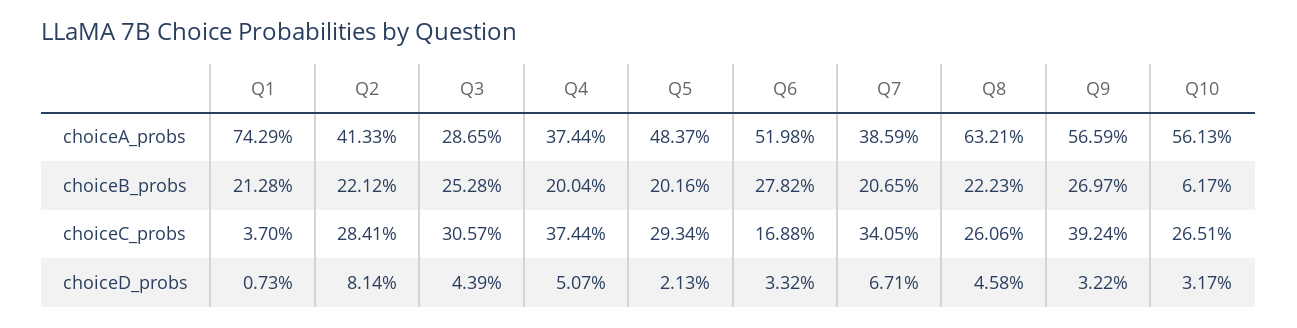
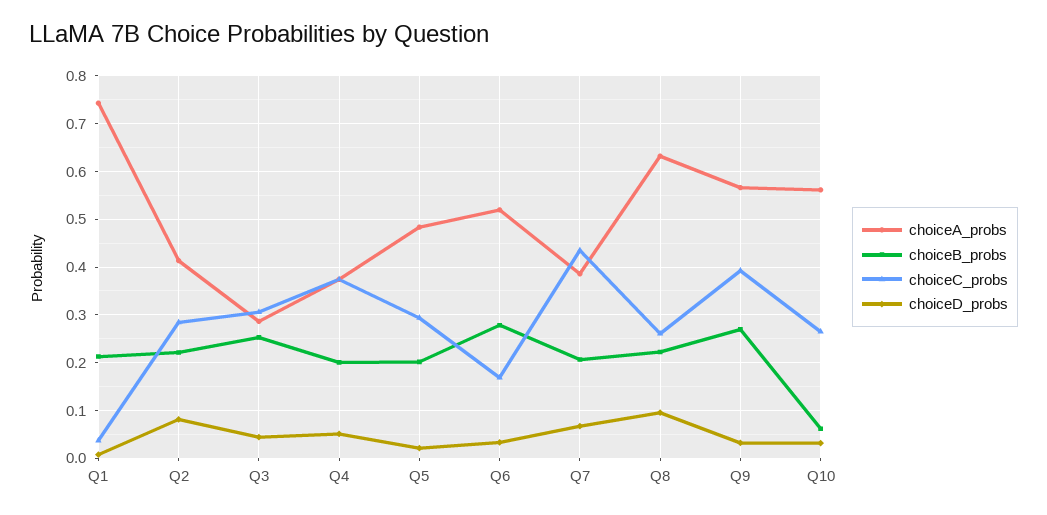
  {
    "choiceA_probs": {
      "Q1": 0.7429,
      "Q2": 0.4133,
      "Q3": 0.2865,
      "Q4": 0.3744,
      "Q5": 0.4837,
      "Q6": 0.5198,
      "Q7": 0.3859,
      "Q8": 0.6321,
      "Q9": 0.5659,
      "Q10": 0.5613
    },
    "choiceB_probs": {
      "Q1": 0.2128,
      "Q2": 0.2212,
      "Q3": 0.2528,
      "Q4": 0.2004,
      "Q5": 0.2016,
      "Q6": 0.2782,
      "Q7": 0.2065,
      "Q8": 0.2223,
      "Q9": 0.2697,
      "Q10": 0.0617
    },
    "choiceC_probs": {
      "Q1": 0.037,
      "Q2": 0.2841,
      "Q3": 0.3057,
      "Q4": 0.3744,
      "Q5": 0.2934,
      "Q6": 0.1688,
-     "Q7": 0.3405,
+     "Q7": 0.44,
      "Q8": 0.2606,
      "Q9": 0.3924,
      "Q10": 0.2651
    },
    "choiceD_probs": {
      "Q1": 0.0073,
      "Q2": 0.0814,
      "Q3": 0.0439,
      "Q4": 0.0507,
      "Q5": 0.0213,
      "Q6": 0.0332,
      "Q7": 0.0671,
-     "Q8": 0.0458,
+     "Q8": 0.1,
      "Q9": 0.0322,
      "Q10": 0.0317
    }
  }

